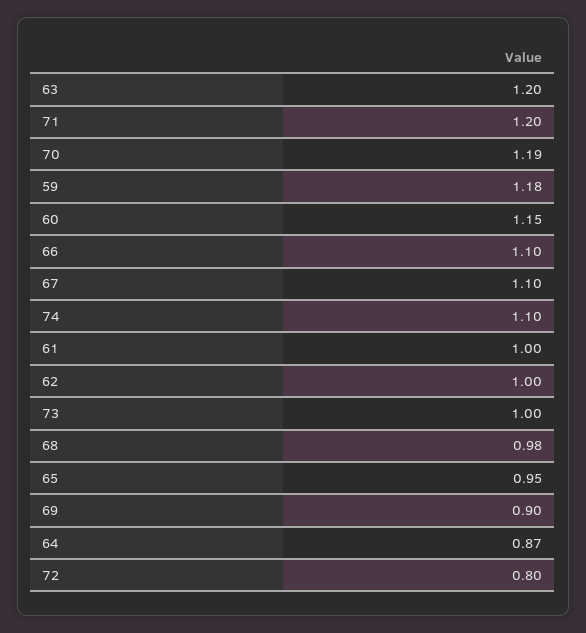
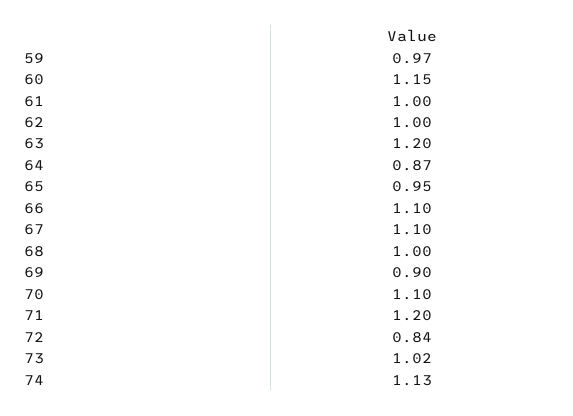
  {
    "63": 1.2,
    "71": 1.2,
-   "70": 1.19,
+   "70": 1.1,
-   "59": 1.18,
+   "59": 0.97,
    "60": 1.15,
    "66": 1.1,
    "67": 1.1,
-   "74": 1.1,
+   "74": 1.13,
    "61": 1,
    "62": 1,
-   "73": 1,
+   "73": 1.02,
-   "68": 0.98,
+   "68": 1,
    "65": 0.95,
    "69": 0.9,
    "64": 0.87,
-   "72": 0.8
+   "72": 0.84
  }

